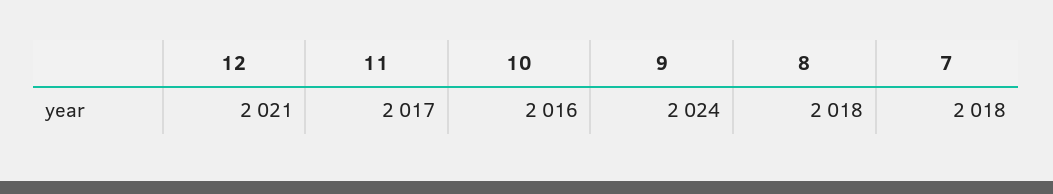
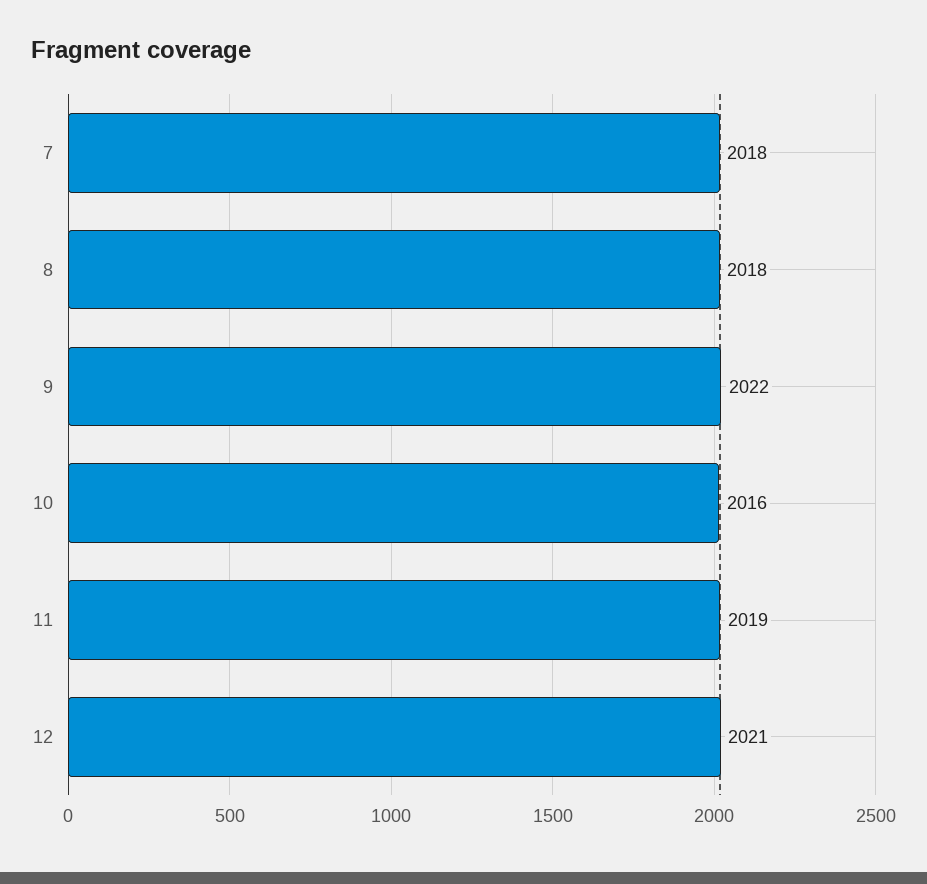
  {
    "12": 2021,
-   "11": 2017,
+   "11": 2019,
    "10": 2016,
-   "9": 2024,
+   "9": 2022,
    "8": 2018,
    "7": 2018
  }

